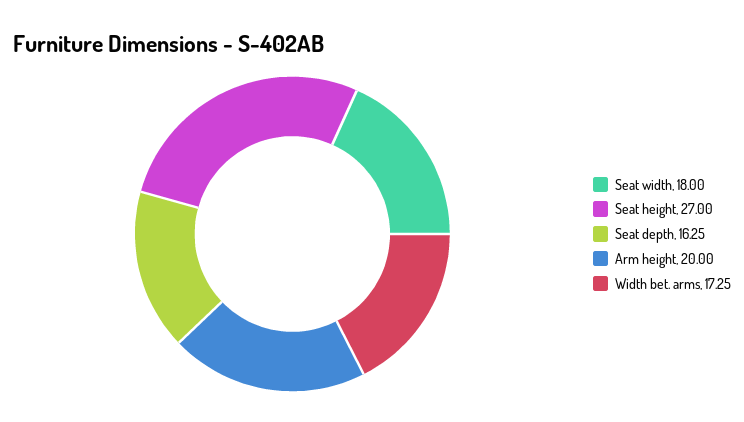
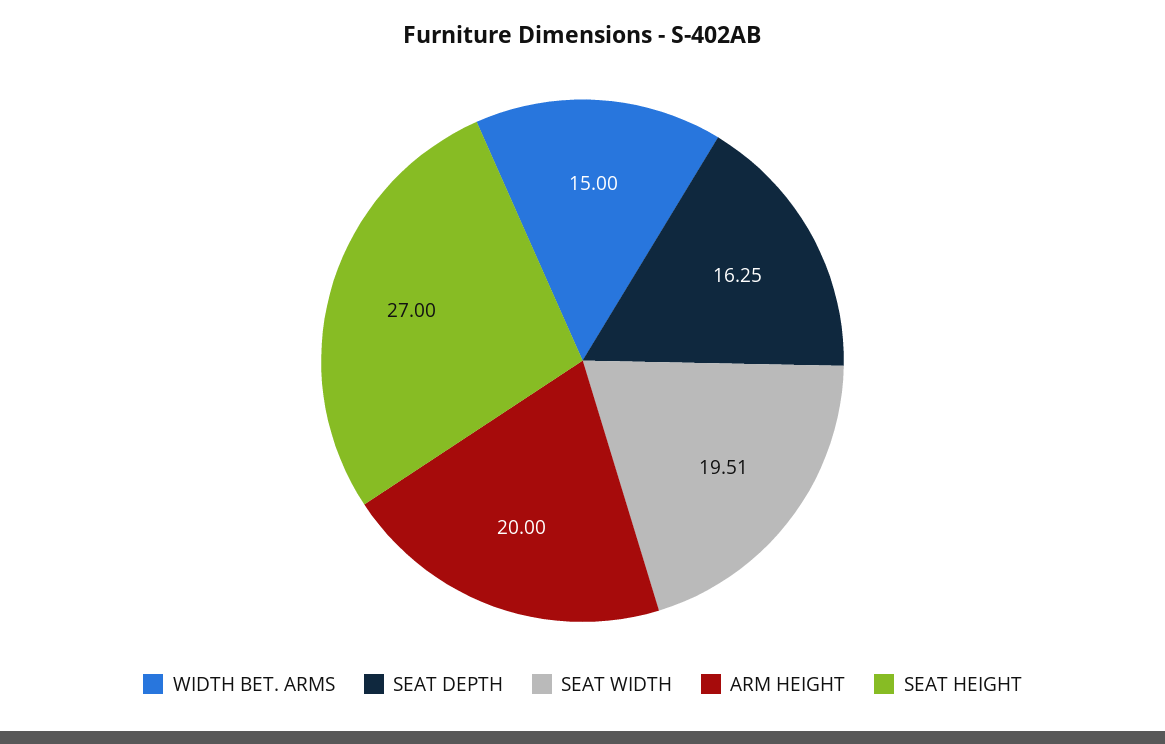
  {
-   "Seat width": 18,
+   "Seat width": 19.51,
    "Seat height": 27,
    "Seat depth": 16.25,
    "Arm height": 20,
-   "Width bet. arms": 17.25
+   "Width bet. arms": 15
  }

